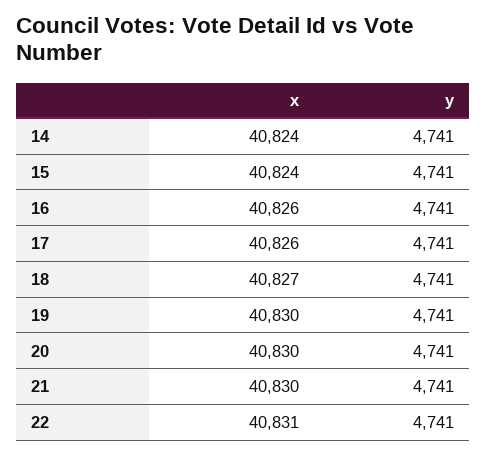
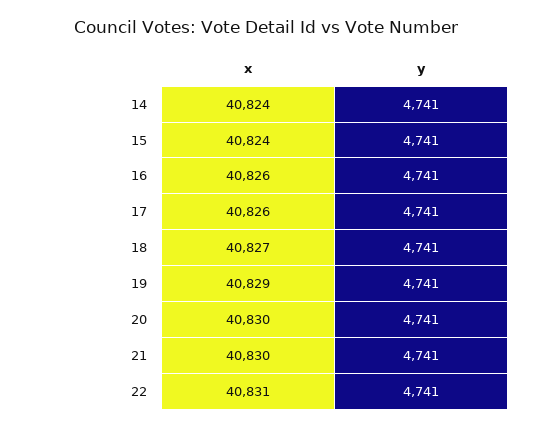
  {
    "x": {
      "14": 40824,
      "15": 40824,
      "16": 40826,
      "17": 40826,
      "18": 40827,
-     "19": 40830,
+     "19": 40829,
      "20": 40830,
      "21": 40830,
      "22": 40831
    },
    "y": {
      "14": 4741,
      "15": 4741,
      "16": 4741,
      "17": 4741,
      "18": 4741,
      "19": 4741,
      "20": 4741,
      "21": 4741,
      "22": 4741
    }
  }

